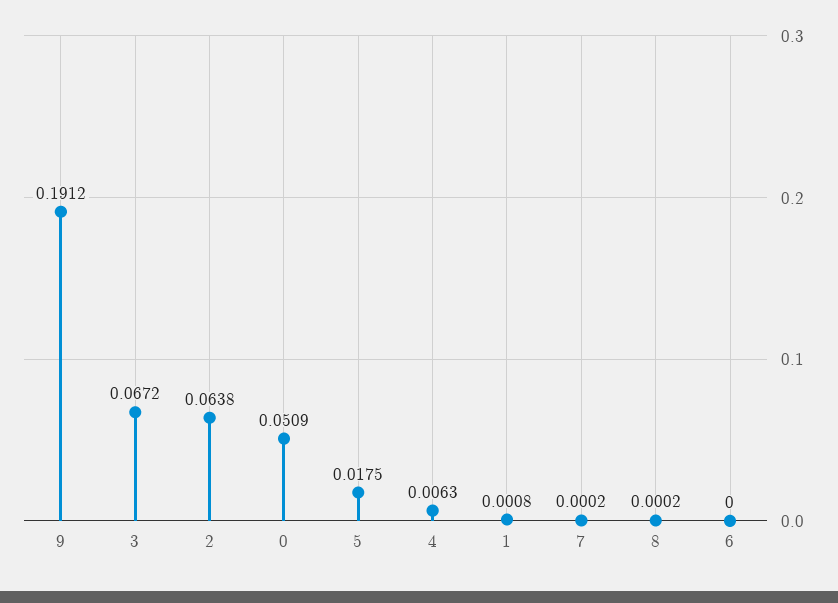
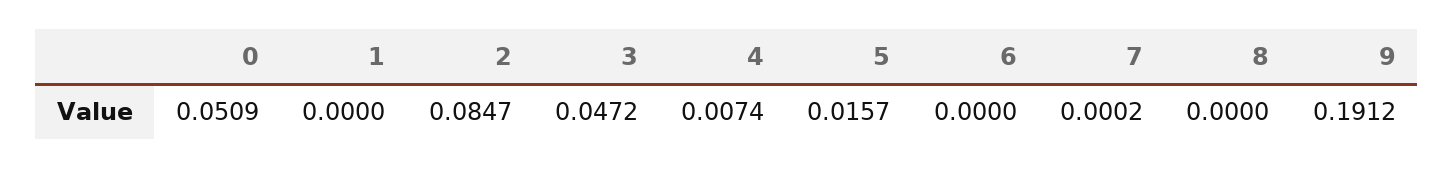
  {
    "9": 0.1912,
-   "3": 0.0672,
+   "3": 0.0472,
-   "2": 0.0638,
+   "2": 0.0847,
    "0": 0.0509,
-   "5": 0.0175,
+   "5": 0.0157,
-   "4": 0.0063,
+   "4": 0.0074,
-   "1": 0.0008,
+   "1": 0,
    "7": 0.0002,
-   "8": 0.0002,
+   "8": 0,
    "6": 0
  }

